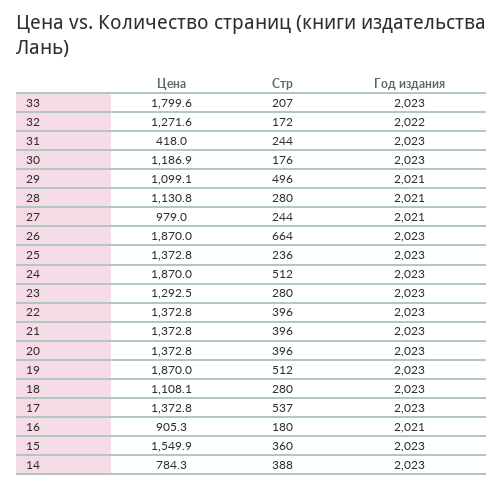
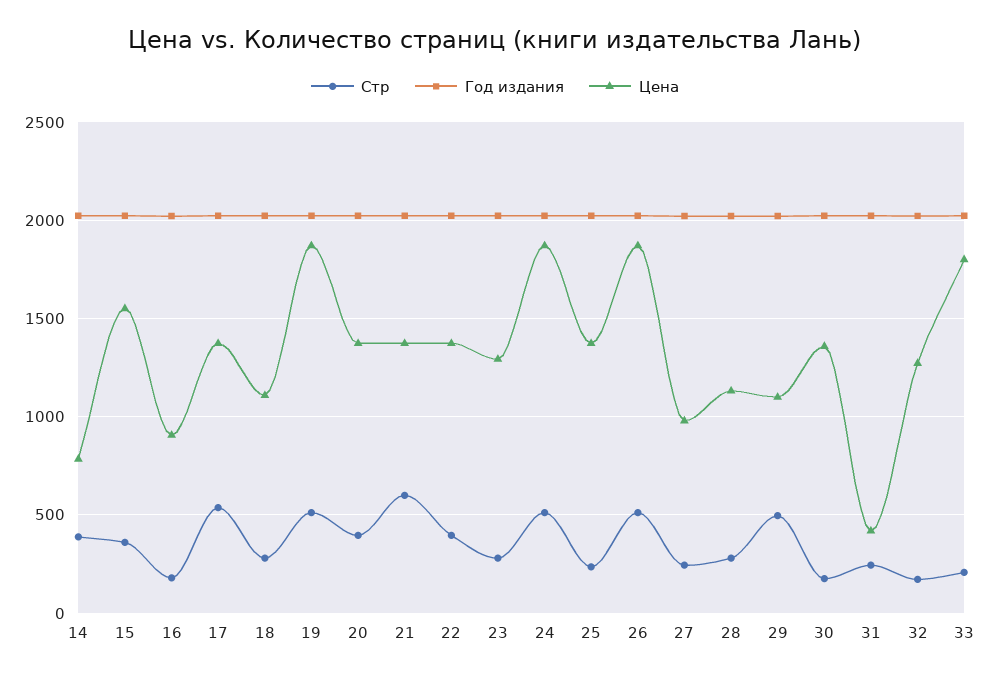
  {
    "Цена": {
      "33": 1799.6,
      "32": 1271.6,
      "31": 418,
-     "30": 1186.9,
+     "30": 1350,
      "29": 1099.1,
      "28": 1130.8,
      "27": 979,
      "26": 1870,
      "25": 1372.8,
      "24": 1870,
      "23": 1292.5,
      "22": 1372.8,
      "21": 1372.8,
      "20": 1372.8,
      "19": 1870,
      "18": 1108.1,
      "17": 1372.8,
      "16": 905.3,
      "15": 1549.9,
      "14": 784.3
    },
    "Стр": {
      "33": 207,
      "32": 172,
      "31": 244,
      "30": 176,
      "29": 496,
      "28": 280,
      "27": 244,
-     "26": 664,
+     "26": 500,
      "25": 236,
      "24": 512,
      "23": 280,
      "22": 396,
-     "21": 396,
+     "21": 600,
      "20": 396,
      "19": 512,
      "18": 280,
      "17": 537,
      "16": 180,
      "15": 360,
      "14": 388
    },
    "Год издания": {
      "33": 2023,
      "32": 2022,
      "31": 2023,
      "30": 2023,
      "29": 2021,
      "28": 2021,
      "27": 2021,
      "26": 2023,
      "25": 2023,
      "24": 2023,
      "23": 2023,
      "22": 2023,
      "21": 2023,
      "20": 2023,
      "19": 2023,
      "18": 2023,
      "17": 2023,
      "16": 2021,
      "15": 2023,
      "14": 2023
    }
  }

